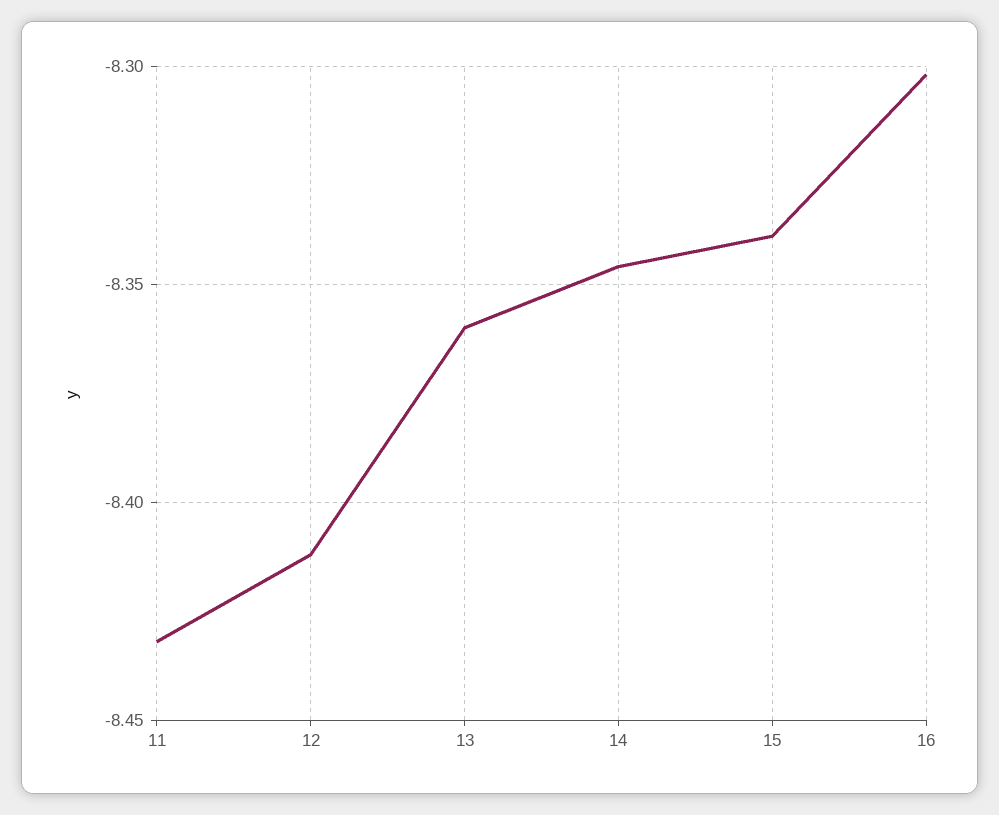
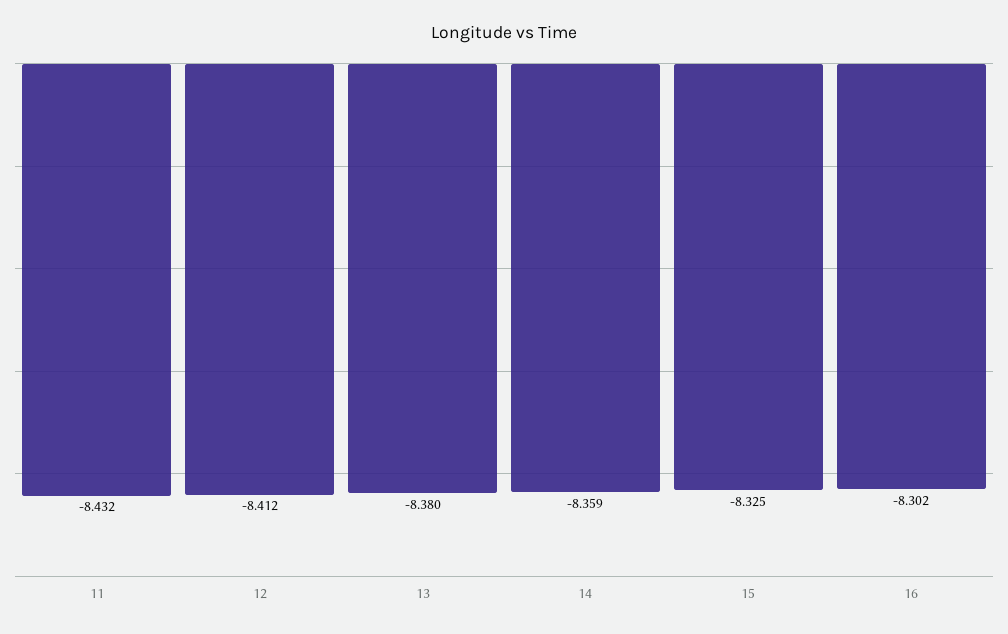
  {
    "11": -8.432,
    "12": -8.412,
-   "13": -8.36,
+   "13": -8.38,
-   "14": -8.345,
+   "14": -8.359,
-   "15": -8.34,
+   "15": -8.325,
    "16": -8.302
  }

